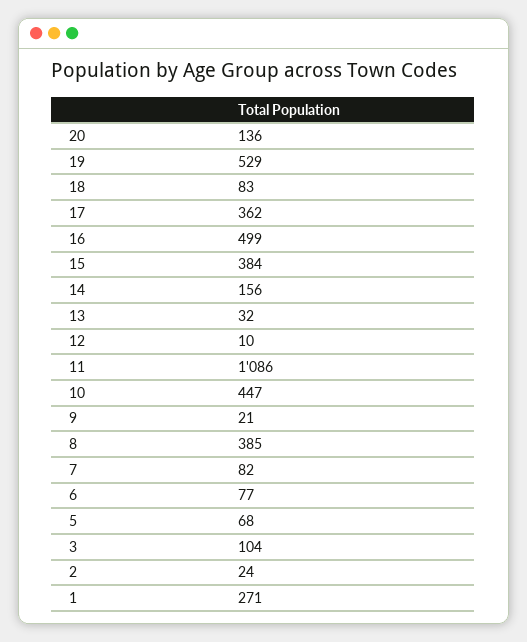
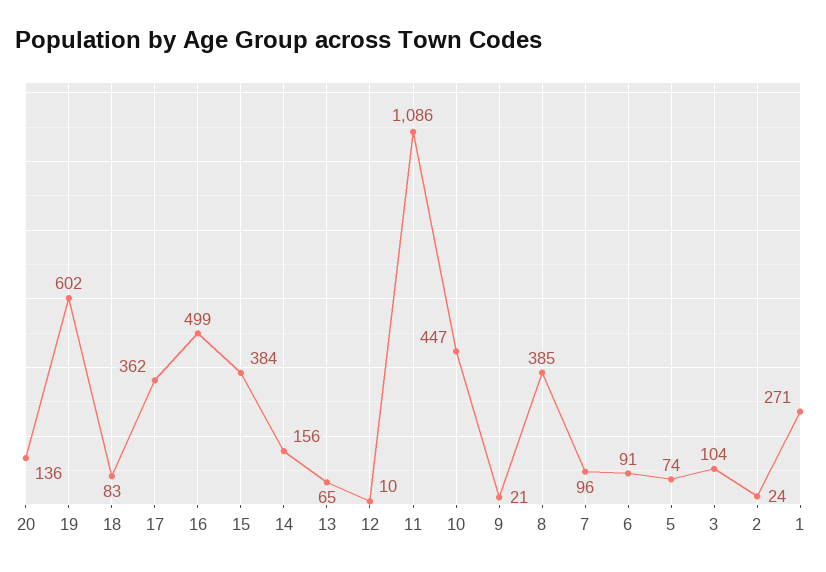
  {
    "20": 136,
-   "19": 529,
+   "19": 602,
    "18": 83,
    "17": 362,
    "16": 499,
    "15": 384,
    "14": 156,
-   "13": 32,
+   "13": 65,
    "12": 10,
    "11": 1086,
    "10": 447,
    "9": 21,
    "8": 385,
-   "7": 82,
+   "7": 96,
-   "6": 77,
+   "6": 91,
-   "5": 68,
+   "5": 74,
    "3": 104,
    "2": 24,
    "1": 271
  }

